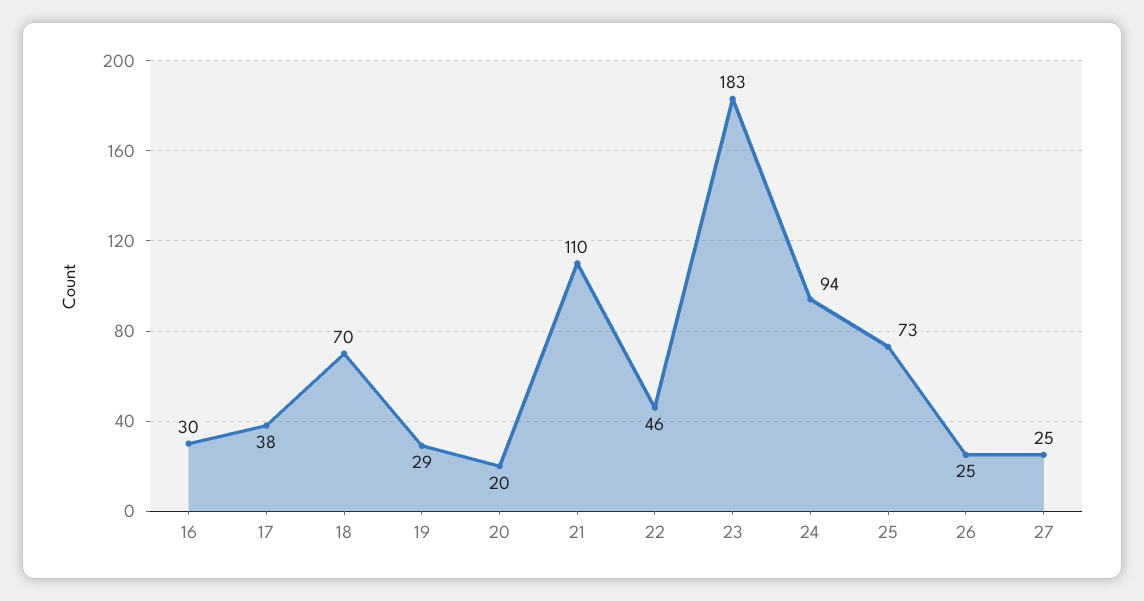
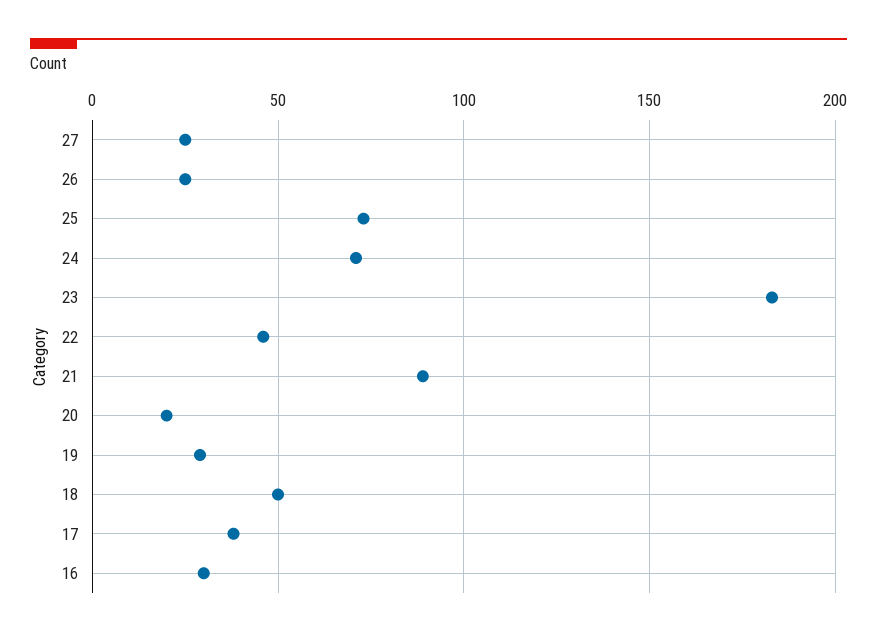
  {
    "16": 30,
    "17": 38,
-   "18": 70,
+   "18": 50,
    "19": 29,
    "20": 20,
-   "21": 110,
+   "21": 90,
    "22": 46,
    "23": 183,
-   "24": 94,
+   "24": 70,
    "25": 73,
    "26": 25,
    "27": 25
  }

